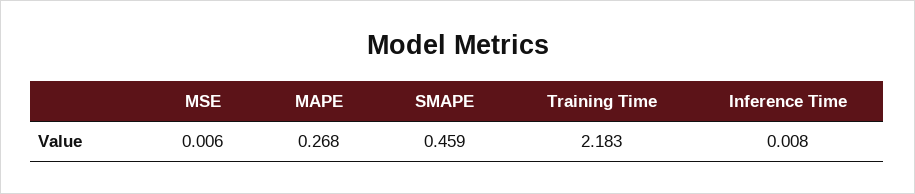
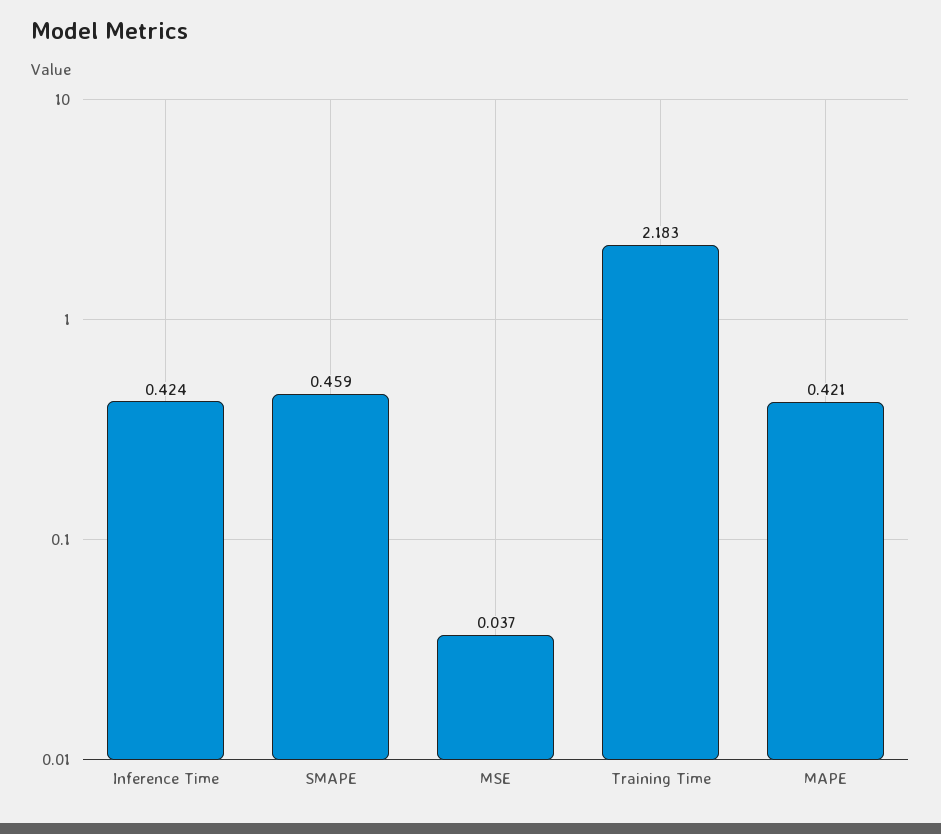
  {
-   "MSE": 0.006,
+   "MSE": 0.037,
-   "MAPE": 0.268,
+   "MAPE": 0.421,
    "SMAPE": 0.459,
    "Training Time": 2.183,
-   "Inference Time": 0.008
+   "Inference Time": 0.424
  }

